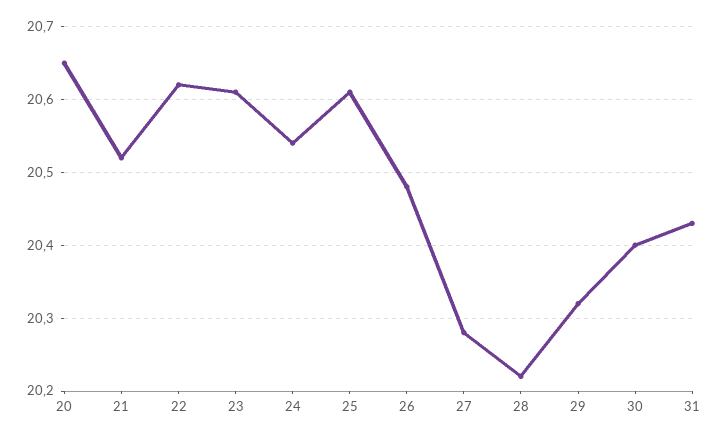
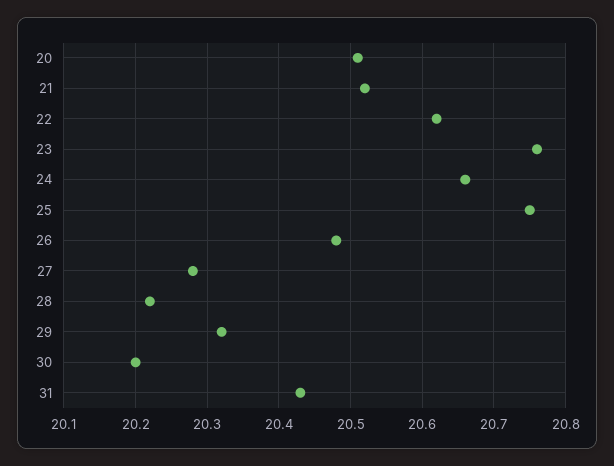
  {
-   "20": 20.65,
+   "20": 20.51,
    "21": 20.52,
    "22": 20.62,
-   "23": 20.61,
+   "23": 20.76,
-   "24": 20.54,
+   "24": 20.66,
-   "25": 20.61,
+   "25": 20.75,
    "26": 20.48,
    "27": 20.28,
    "28": 20.22,
    "29": 20.32,
-   "30": 20.4,
+   "30": 20.2,
    "31": 20.43
  }

